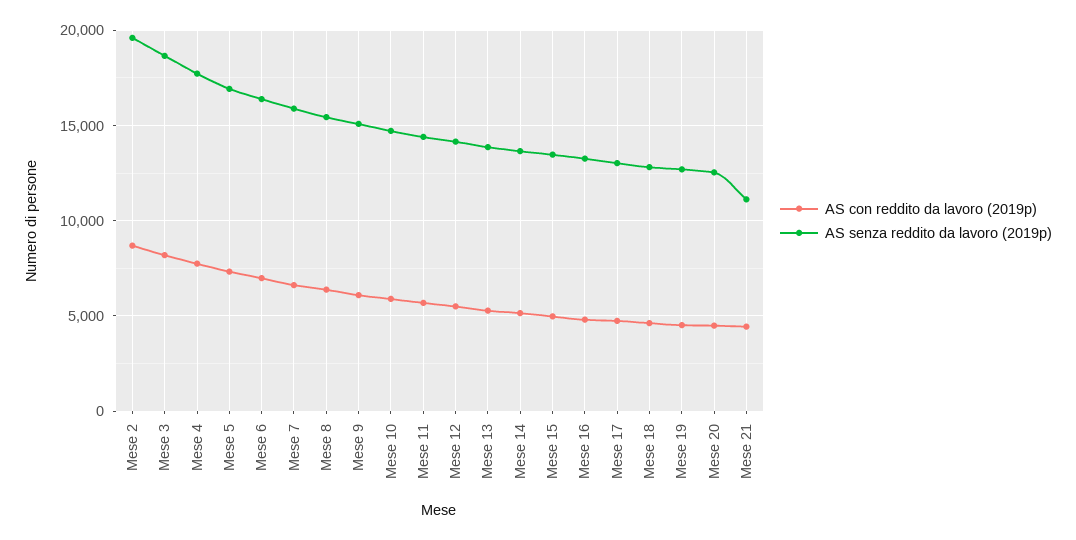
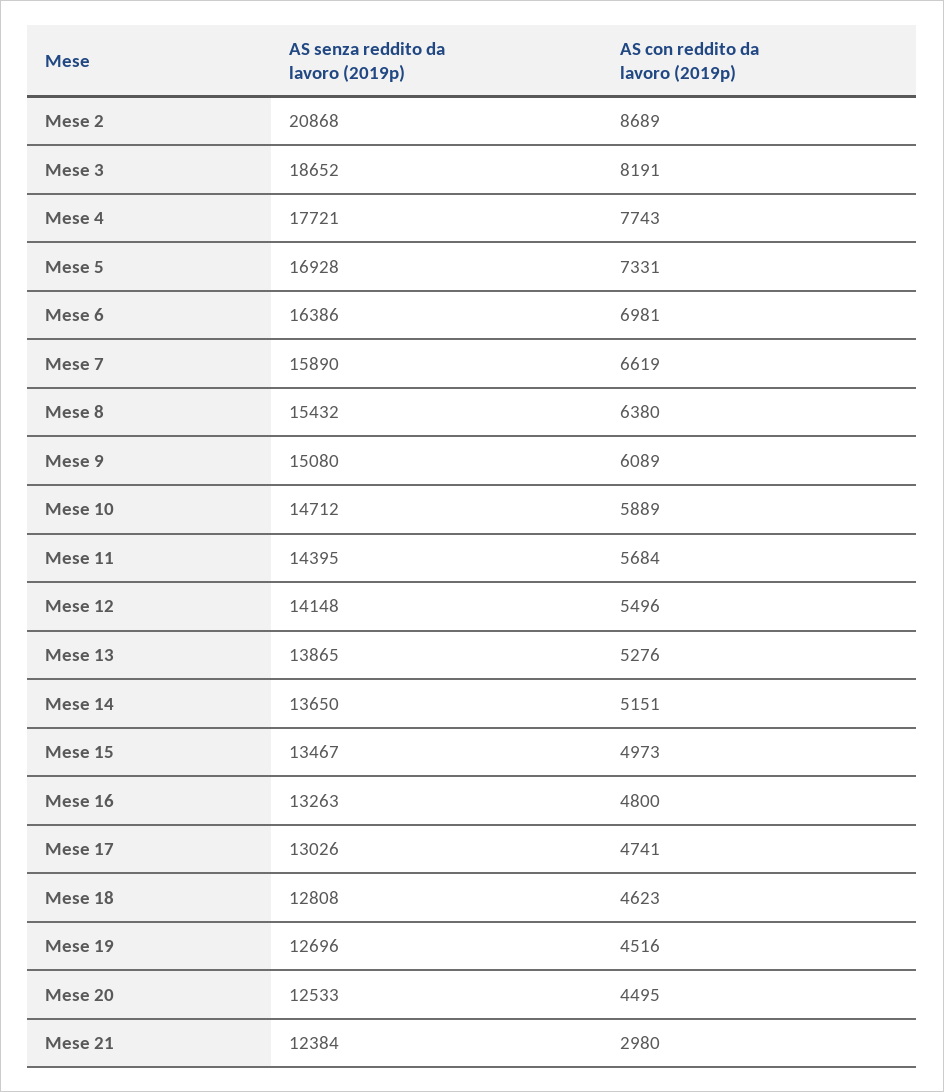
  {
    "AS con reddito da lavoro (2019p)": {
      "Mese 2": 8689,
      "Mese 3": 8191,
      "Mese 4": 7743,
      "Mese 5": 7331,
      "Mese 6": 6981,
      "Mese 7": 6619,
      "Mese 8": 6380,
      "Mese 9": 6089,
      "Mese 10": 5889,
      "Mese 11": 5684,
      "Mese 12": 5496,
      "Mese 13": 5276,
      "Mese 14": 5151,
      "Mese 15": 4973,
      "Mese 16": 4800,
      "Mese 17": 4741,
      "Mese 18": 4623,
      "Mese 19": 4516,
      "Mese 20": 4495,
-     "Mese 21": 4500
+     "Mese 21": 2980
    },
    "AS senza reddito da lavoro (2019p)": {
-     "Mese 2": 19500,
+     "Mese 2": 20868,
      "Mese 3": 18652,
      "Mese 4": 17721,
      "Mese 5": 16928,
      "Mese 6": 16386,
      "Mese 7": 15890,
      "Mese 8": 15432,
      "Mese 9": 15080,
      "Mese 10": 14712,
      "Mese 11": 14395,
      "Mese 12": 14148,
      "Mese 13": 13865,
      "Mese 14": 13650,
      "Mese 15": 13467,
      "Mese 16": 13263,
      "Mese 17": 13026,
      "Mese 18": 12808,
      "Mese 19": 12696,
      "Mese 20": 12533,
-     "Mese 21": 11000
+     "Mese 21": 12384
    }
  }

